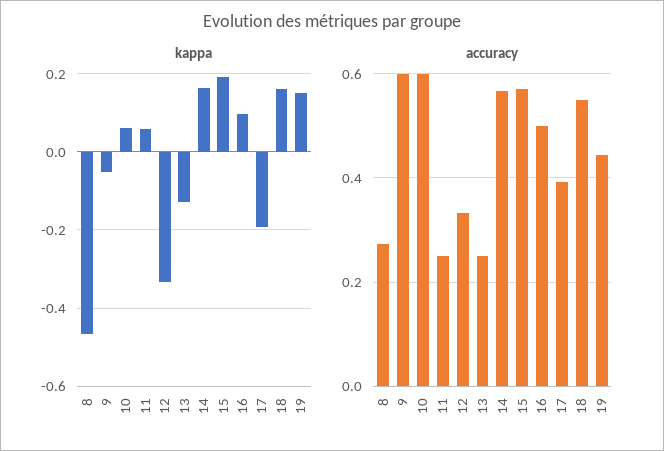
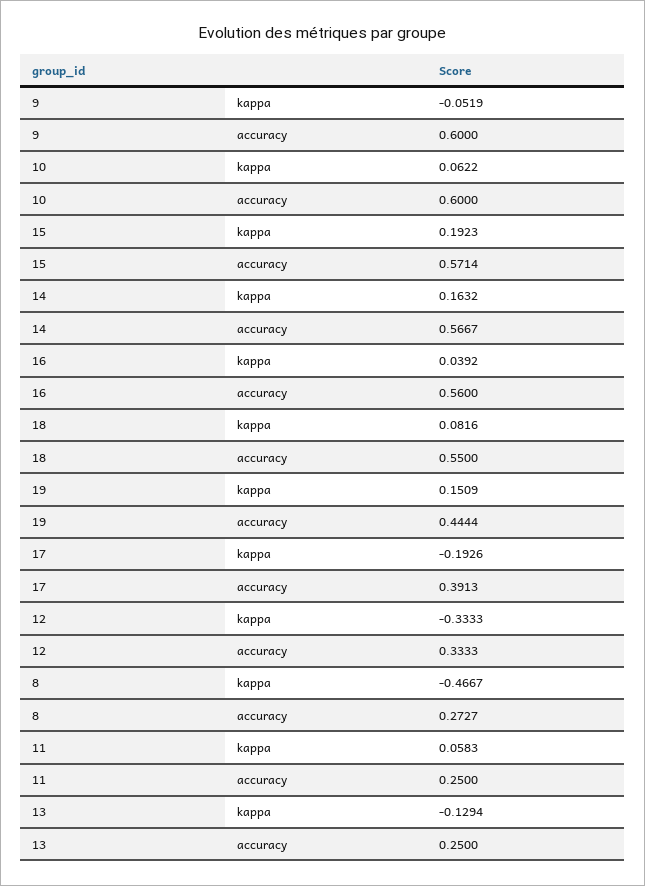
  {
    "kappa": {
      "8": -0.4667,
      "9": -0.0519,
      "10": 0.0622,
      "11": 0.0583,
      "12": -0.3333,
      "13": -0.1294,
      "14": 0.1632,
      "15": 0.1923,
-     "16": 0.1,
+     "16": 0.0392,
      "17": -0.1926,
-     "18": 0.16,
+     "18": 0.0816,
      "19": 0.1509
    },
    "accuracy": {
      "8": 0.2727,
      "9": 0.6,
      "10": 0.6,
      "11": 0.25,
      "12": 0.3333,
      "13": 0.25,
      "14": 0.5667,
      "15": 0.5714,
-     "16": 0.5,
+     "16": 0.56,
      "17": 0.3913,
      "18": 0.55,
      "19": 0.4444
    }
  }

